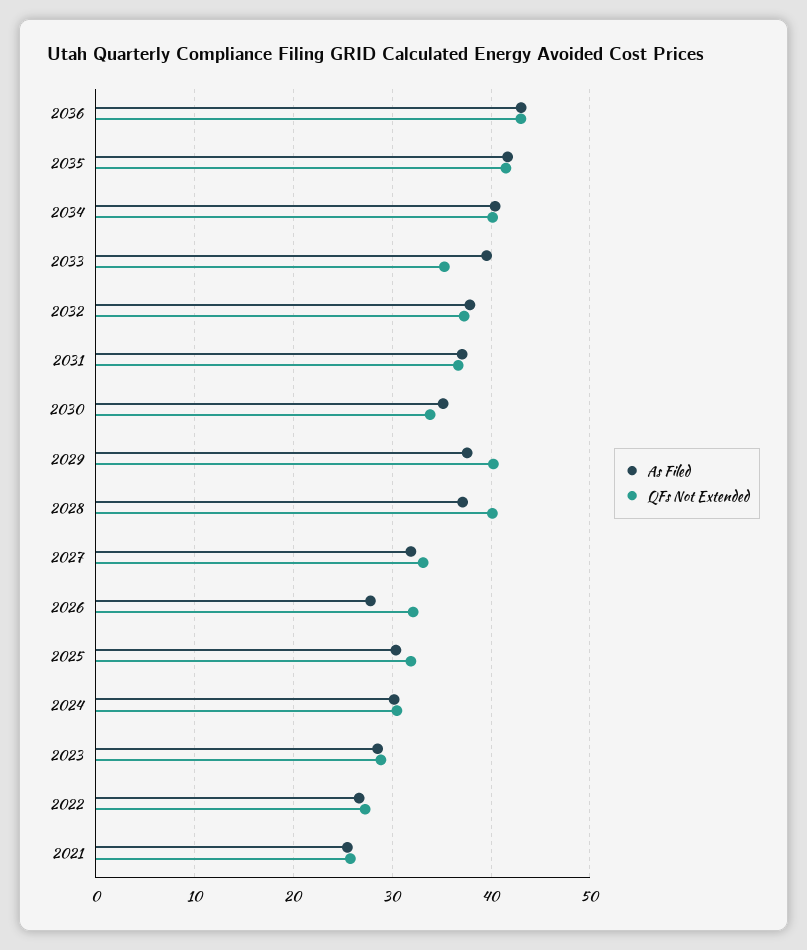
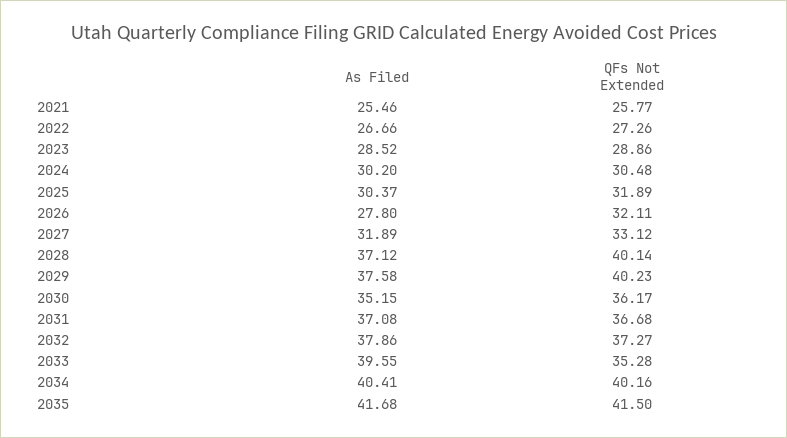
  {
    "As Filed": {
-     "2036": 43,
      "2035": 41.68,
      "2034": 40.41,
      "2033": 39.55,
      "2032": 37.86,
      "2031": 37.08,
      "2030": 35.15,
      "2029": 37.58,
      "2028": 37.12,
      "2027": 31.89,
      "2026": 27.8,
      "2025": 30.37,
      "2024": 30.2,
      "2023": 28.52,
      "2022": 26.66,
      "2021": 25.46
    },
    "QFs Not Extended": {
-     "2036": 43,
      "2035": 41.5,
      "2034": 40.16,
      "2033": 35.28,
      "2032": 37.27,
      "2031": 36.68,
-     "2030": 34,
+     "2030": 36.17,
      "2029": 40.23,
      "2028": 40.14,
      "2027": 33.12,
      "2026": 32.11,
      "2025": 31.89,
      "2024": 30.48,
      "2023": 28.86,
      "2022": 27.26,
      "2021": 25.77
    }
  }

